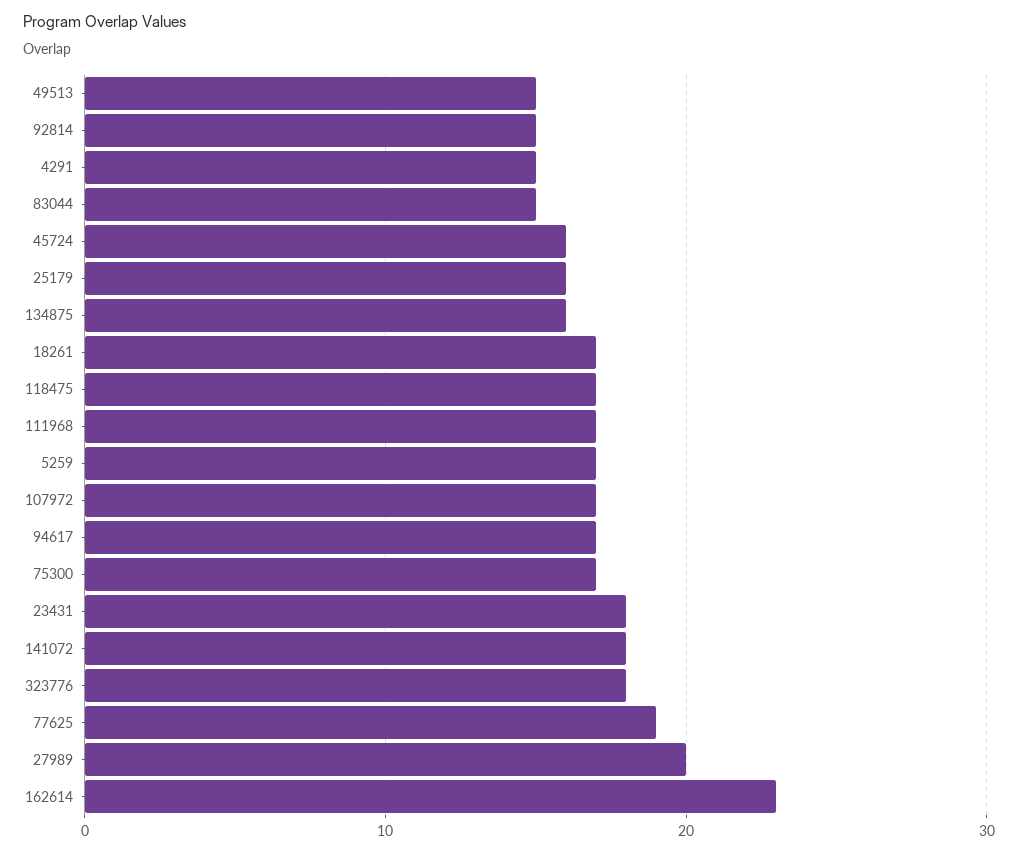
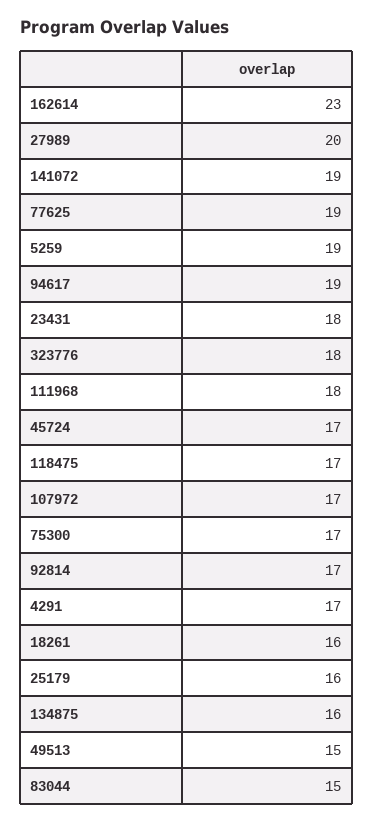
  {
    "49513": 15,
-   "92814": 15,
+   "92814": 17,
-   "4291": 15,
+   "4291": 17,
    "83044": 15,
-   "45724": 16,
+   "45724": 17,
    "25179": 16,
    "134875": 16,
-   "18261": 17,
+   "18261": 16,
    "118475": 17,
-   "111968": 17,
+   "111968": 18,
-   "5259": 17,
+   "5259": 19,
    "107972": 17,
-   "94617": 17,
+   "94617": 19,
    "75300": 17,
    "23431": 18,
-   "141072": 18,
+   "141072": 19,
    "323776": 18,
    "77625": 19,
    "27989": 20,
    "162614": 23
  }

